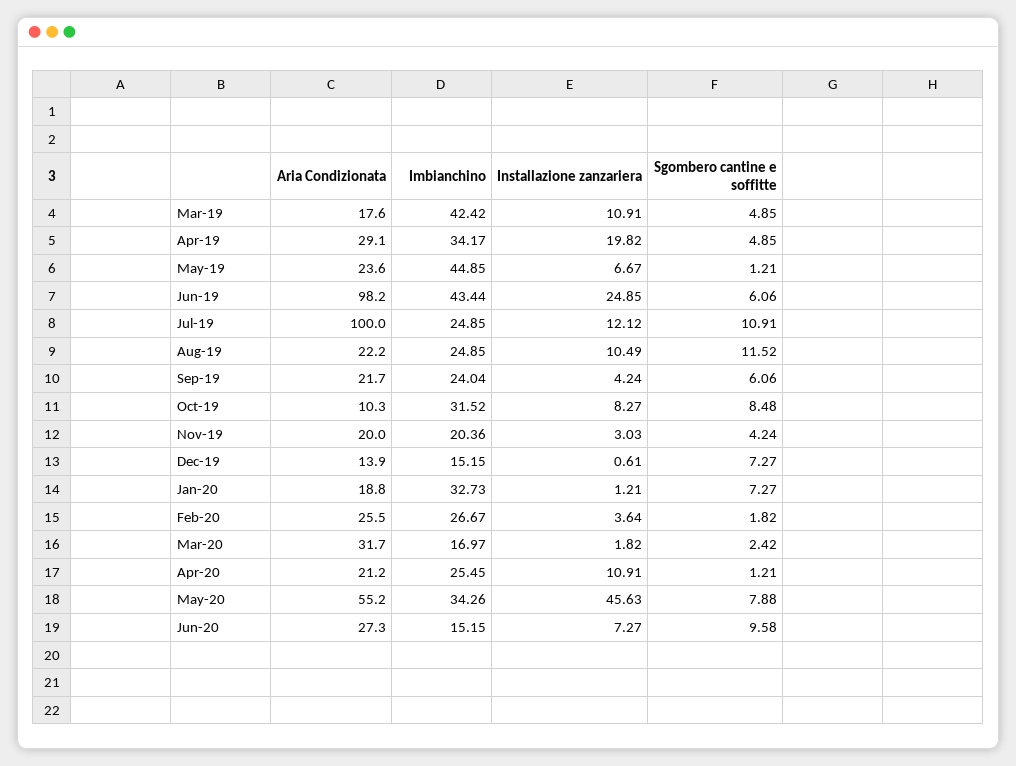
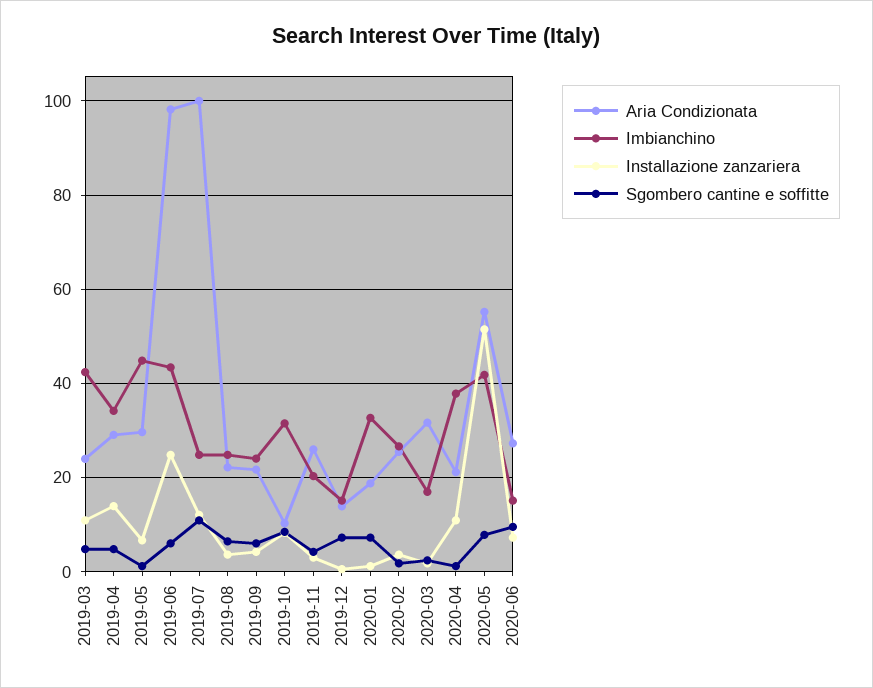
  {
    "Aria Condizionata": {
-     "Mar-19": 17.6,
+     "Mar-19": 24,
      "Apr-19": 29.1,
-     "May-19": 23.6,
+     "May-19": 30,
      "Jun-19": 98.2,
      "Jul-19": 100,
      "Aug-19": 22.2,
      "Sep-19": 21.7,
      "Oct-19": 10.3,
-     "Nov-19": 20,
+     "Nov-19": 26,
      "Dec-19": 13.9,
      "Jan-20": 18.8,
      "Feb-20": 25.5,
      "Mar-20": 31.7,
      "Apr-20": 21.2,
      "May-20": 55.2,
      "Jun-20": 27.3
    },
    "Imbianchino": {
      "Mar-19": 42.42,
      "Apr-19": 34.17,
      "May-19": 44.85,
      "Jun-19": 43.44,
      "Jul-19": 24.85,
      "Aug-19": 24.85,
      "Sep-19": 24.04,
      "Oct-19": 31.52,
      "Nov-19": 20.36,
      "Dec-19": 15.15,
      "Jan-20": 32.73,
      "Feb-20": 26.67,
      "Mar-20": 16.97,
-     "Apr-20": 25.45,
+     "Apr-20": 38,
-     "May-20": 34.26,
+     "May-20": 42,
      "Jun-20": 15.15
    },
    "Installazione zanzariera": {
      "Mar-19": 10.91,
-     "Apr-19": 19.82,
+     "Apr-19": 14,
      "May-19": 6.67,
      "Jun-19": 24.85,
      "Jul-19": 12.12,
-     "Aug-19": 10.49,
+     "Aug-19": 4,
      "Sep-19": 4.24,
      "Oct-19": 8.27,
      "Nov-19": 3.03,
      "Dec-19": 0.61,
      "Jan-20": 1.21,
      "Feb-20": 3.64,
      "Mar-20": 1.82,
      "Apr-20": 10.91,
-     "May-20": 45.63,
+     "May-20": 52,
      "Jun-20": 7.27
    },
    "Sgombero cantine e soffitte": {
      "Mar-19": 4.85,
      "Apr-19": 4.85,
      "May-19": 1.21,
      "Jun-19": 6.06,
      "Jul-19": 10.91,
-     "Aug-19": 11.52,
+     "Aug-19": 6,
      "Sep-19": 6.06,
      "Oct-19": 8.48,
      "Nov-19": 4.24,
      "Dec-19": 7.27,
      "Jan-20": 7.27,
      "Feb-20": 1.82,
      "Mar-20": 2.42,
      "Apr-20": 1.21,
      "May-20": 7.88,
      "Jun-20": 9.58
    }
  }

